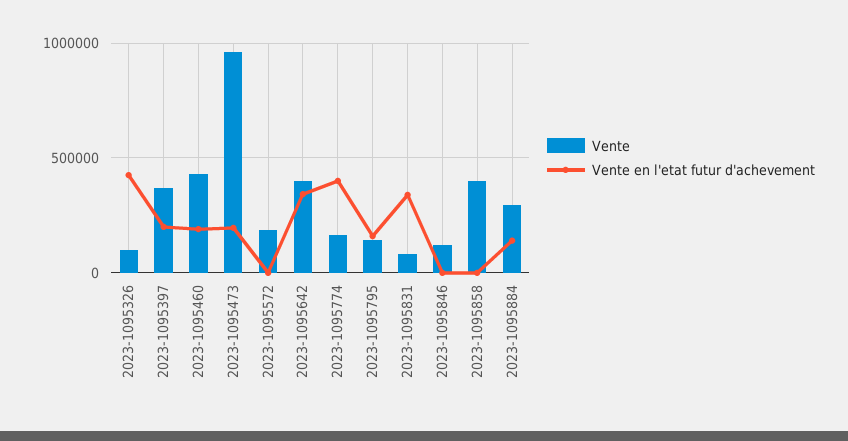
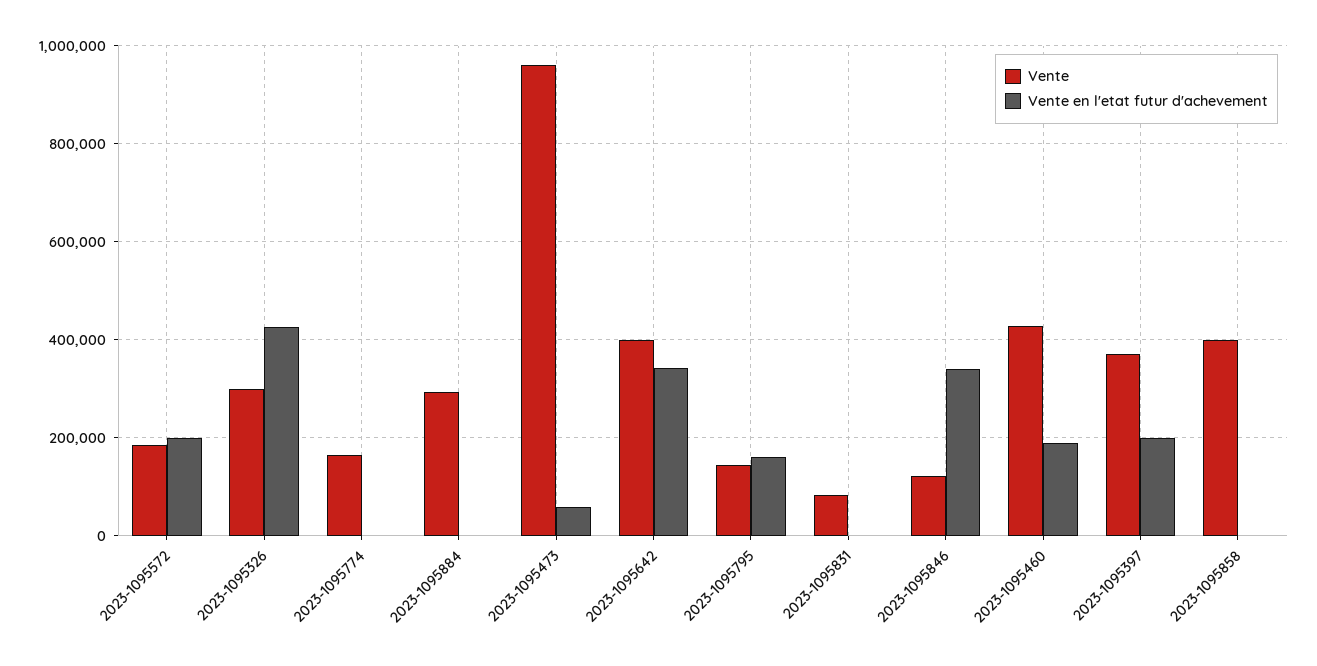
  {
    "Vente": {
-     "2023-1095326": 100000,
+     "2023-1095326": 300000,
      "2023-1095397": 380000,
      "2023-1095460": 420000,
      "2023-1095473": 960000,
      "2023-1095572": 180000,
      "2023-1095642": 400000,
      "2023-1095774": 160000,
      "2023-1095795": 140000,
      "2023-1095831": 80000,
      "2023-1095846": 120000,
      "2023-1095858": 400000,
      "2023-1095884": 300000
    },
    "Vente en l'etat futur d'achevement": {
      "2023-1095326": 420000,
      "2023-1095397": 200000,
      "2023-1095460": 200000,
-     "2023-1095473": 200000,
+     "2023-1095473": 60000,
-     "2023-1095572": 0,
+     "2023-1095572": 200000,
      "2023-1095642": 340000,
-     "2023-1095774": 400000,
+     "2023-1095774": 0,
      "2023-1095795": 160000,
-     "2023-1095831": 350000,
+     "2023-1095831": 0,
-     "2023-1095846": 0,
+     "2023-1095846": 340000,
      "2023-1095858": 0,
-     "2023-1095884": 150000
+     "2023-1095884": 0
    }
  }

